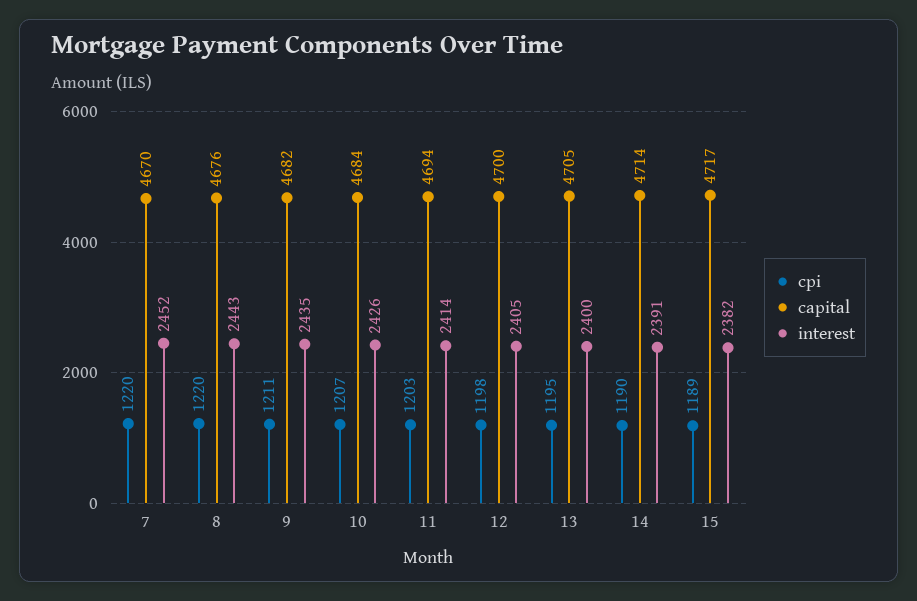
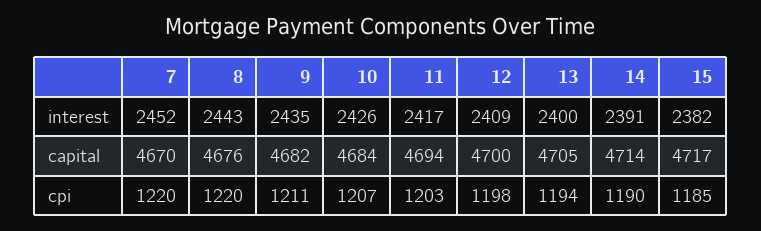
  {
    "cpi": {
      "7": 1220,
      "8": 1220,
      "9": 1211,
      "10": 1207,
      "11": 1203,
      "12": 1198,
-     "13": 1195,
+     "13": 1194,
      "14": 1190,
-     "15": 1189
+     "15": 1185
    },
    "capital": {
      "7": 4670,
      "8": 4676,
      "9": 4682,
      "10": 4684,
      "11": 4694,
      "12": 4700,
      "13": 4705,
      "14": 4714,
      "15": 4717
    },
    "interest": {
      "7": 2452,
      "8": 2443,
      "9": 2435,
      "10": 2426,
-     "11": 2414,
+     "11": 2417,
-     "12": 2405,
+     "12": 2409,
      "13": 2400,
      "14": 2391,
      "15": 2382
    }
  }

